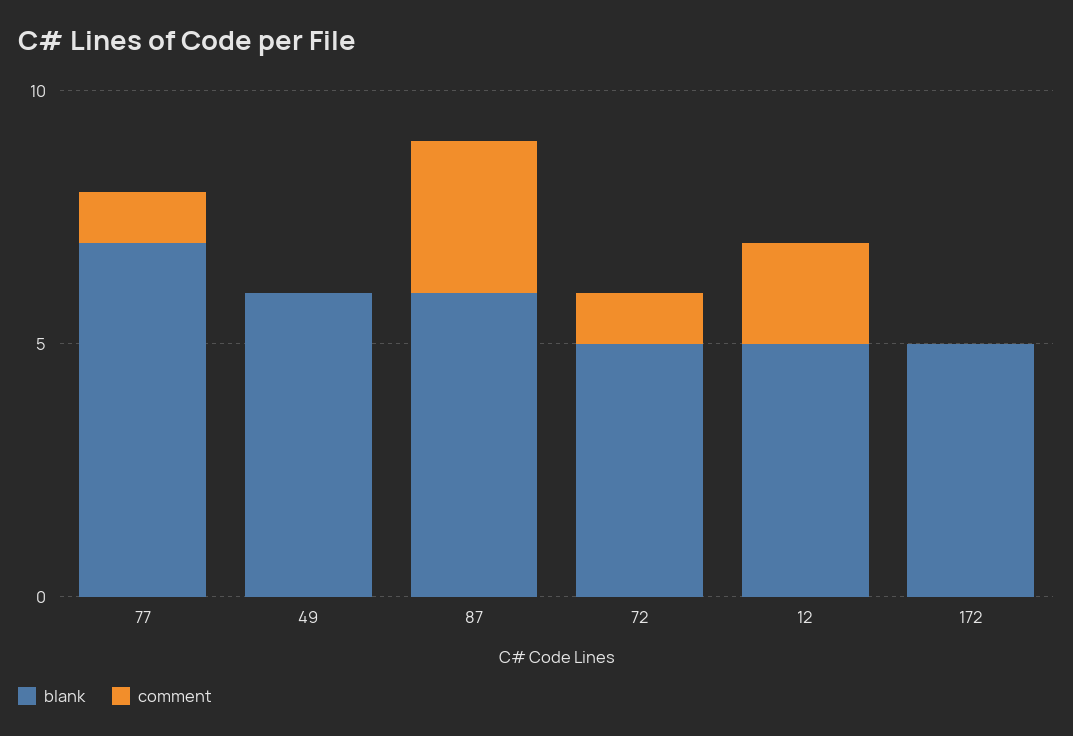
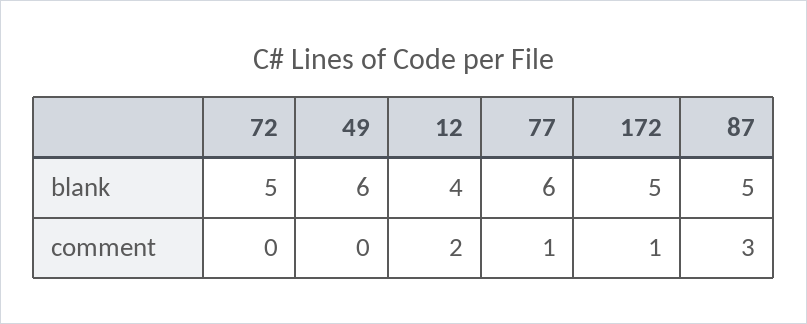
  {
    "blank": {
-     "77": 7,
+     "77": 6,
      "49": 6,
-     "87": 6,
+     "87": 5,
      "72": 5,
-     "12": 5,
+     "12": 4,
      "172": 5
    },
    "comment": {
      "77": 1,
      "49": 0,
      "87": 3,
-     "72": 1,
+     "72": 0,
      "12": 2,
-     "172": 0
+     "172": 1
    }
  }

